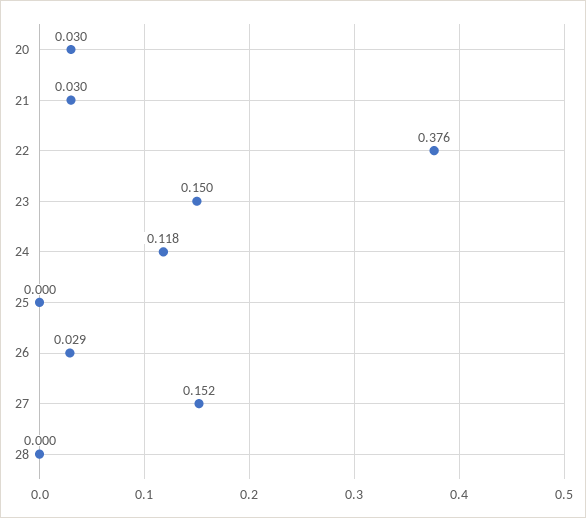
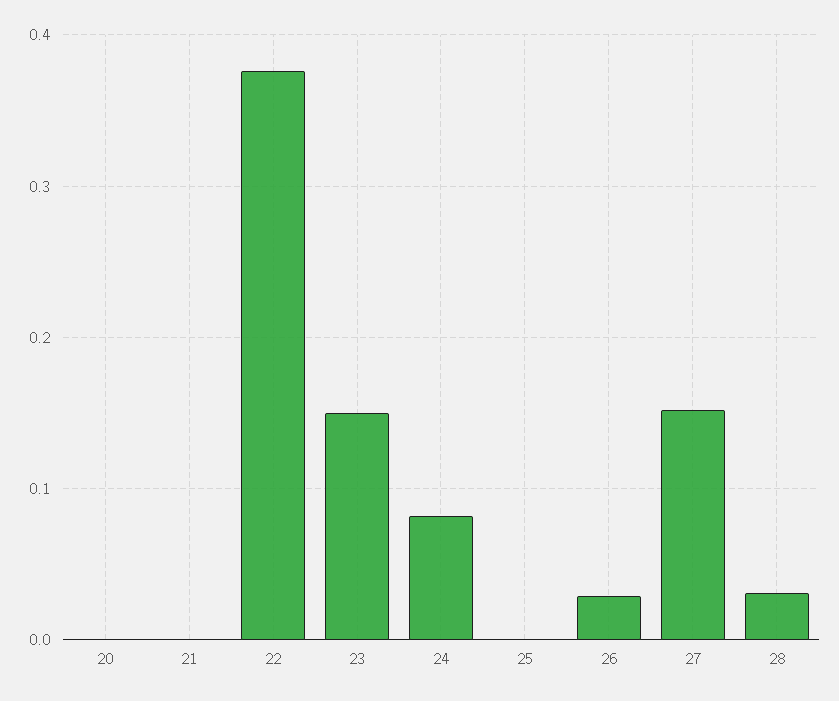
  {
-   "20": 0.03,
+   "20": 0,
-   "21": 0.03,
+   "21": 0,
    "22": 0.376,
    "23": 0.15,
-   "24": 0.118,
+   "24": 0.08,
    "25": 0,
    "26": 0.029,
    "27": 0.152,
-   "28": 0
+   "28": 0.03
  }

